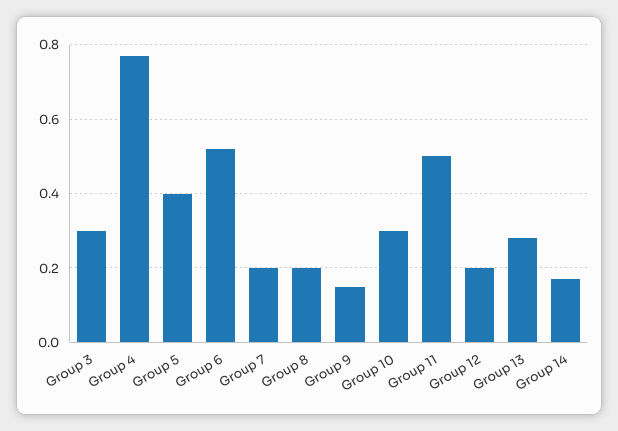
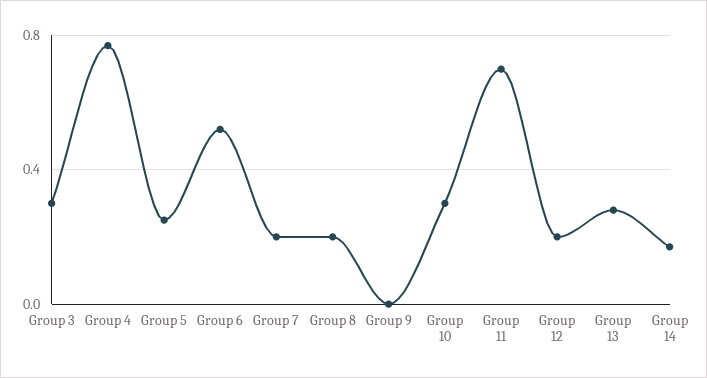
  {
    "Group 3": 0.3,
    "Group 4": 0.75,
-   "Group 5": 0.4,
+   "Group 5": 0.25,
    "Group 6": 0.5,
    "Group 7": 0.2,
    "Group 8": 0.2,
-   "Group 9": 0.15,
+   "Group 9": 0,
    "Group 10": 0.3,
-   "Group 11": 0.5,
+   "Group 11": 0.7,
    "Group 12": 0.2,
    "Group 13": 0.3,
    "Group 14": 0.15
  }

